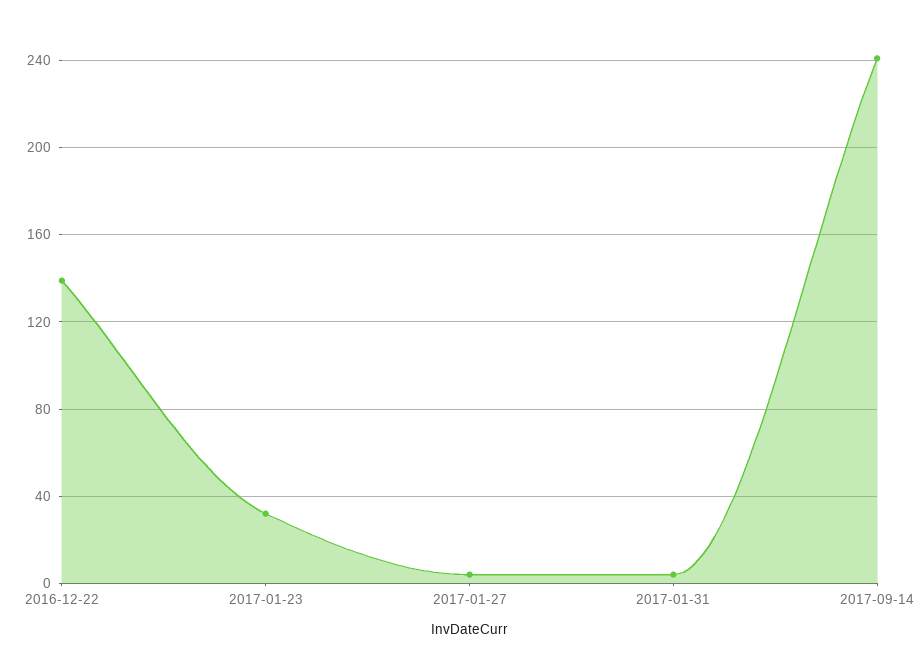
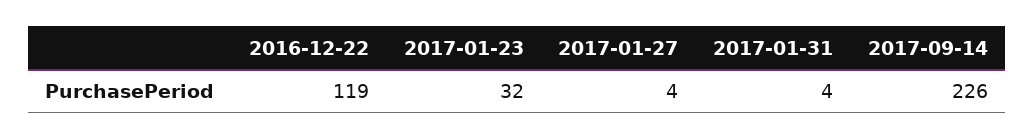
  {
-   "2016-12-22": 140,
+   "2016-12-22": 119,
    "2017-01-23": 32,
    "2017-01-27": 4,
    "2017-01-31": 4,
-   "2017-09-14": 240
+   "2017-09-14": 226
  }

